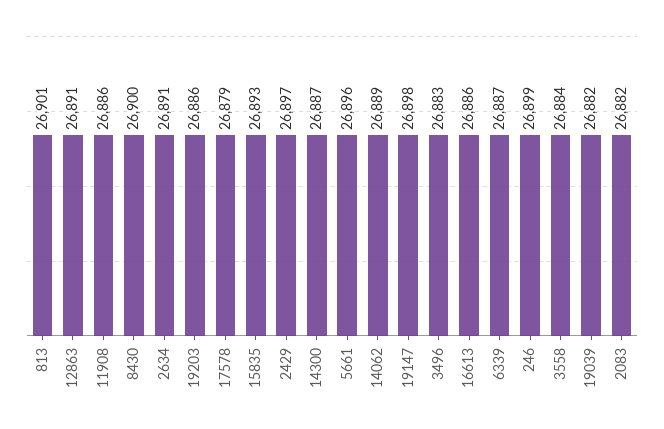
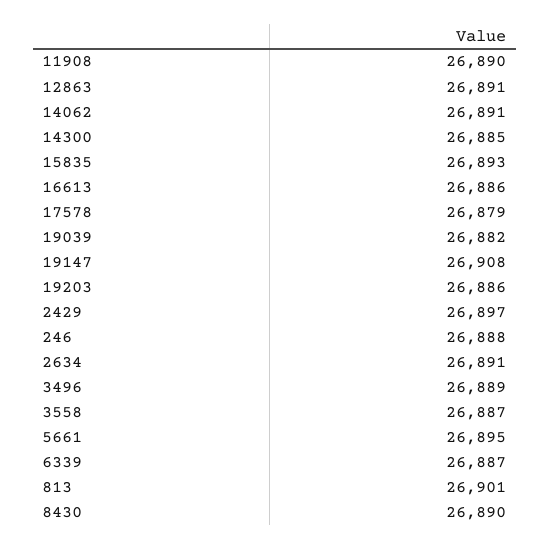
  {
    "813": 26901,
    "12863": 26891,
-   "11908": 26886,
+   "11908": 26890,
-   "8430": 26900,
+   "8430": 26890,
    "2634": 26891,
    "19203": 26886,
    "17578": 26879,
    "15835": 26893,
    "2429": 26897,
-   "14300": 26887,
+   "14300": 26885,
-   "5661": 26896,
+   "5661": 26895,
-   "14062": 26889,
+   "14062": 26891,
-   "19147": 26898,
+   "19147": 26908,
-   "3496": 26883,
+   "3496": 26889,
    "16613": 26886,
    "6339": 26887,
-   "246": 26899,
+   "246": 26888,
-   "3558": 26884,
+   "3558": 26887,
-   "19039": 26882,
+   "19039": 26882
-   "2083": 26882
  }

